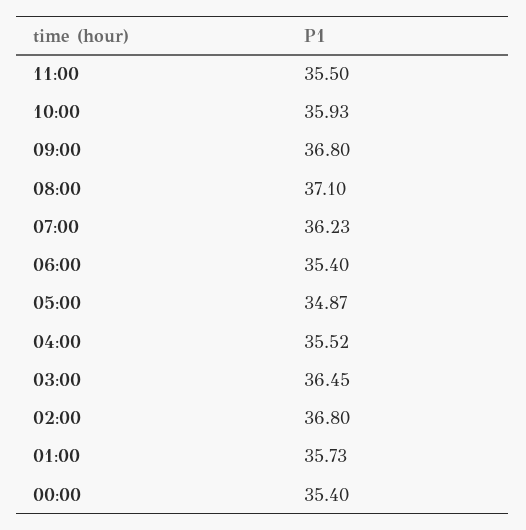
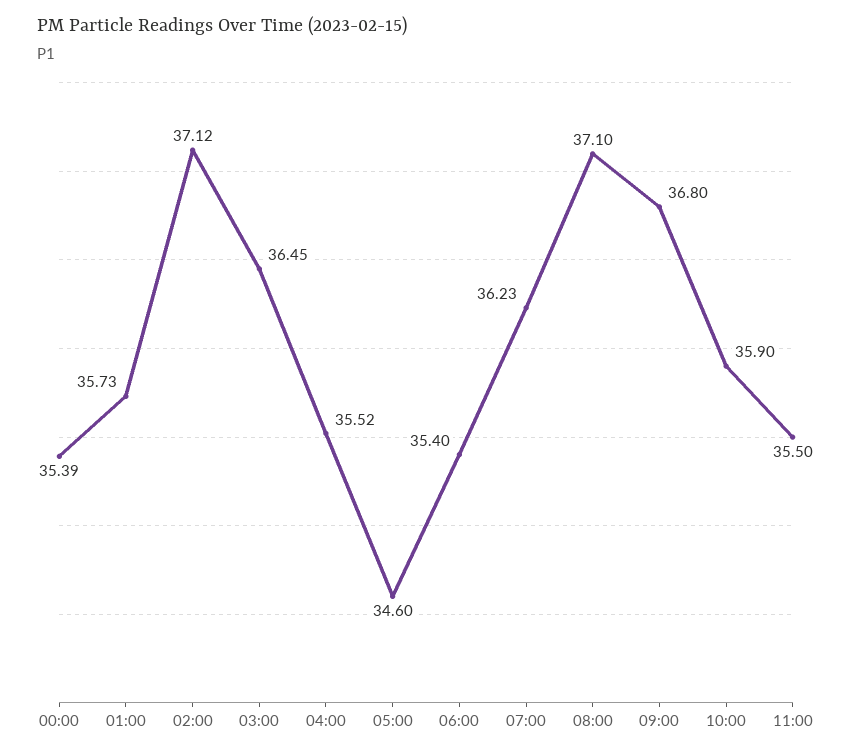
  {
    "11:00": 35.5,
-   "10:00": 35.93,
+   "10:00": 35.9,
    "09:00": 36.8,
    "08:00": 37.1,
    "07:00": 36.23,
    "06:00": 35.4,
-   "05:00": 34.87,
+   "05:00": 34.6,
    "04:00": 35.52,
    "03:00": 36.45,
-   "02:00": 36.8,
+   "02:00": 37.12,
    "01:00": 35.73,
-   "00:00": 35.4
+   "00:00": 35.39
  }

